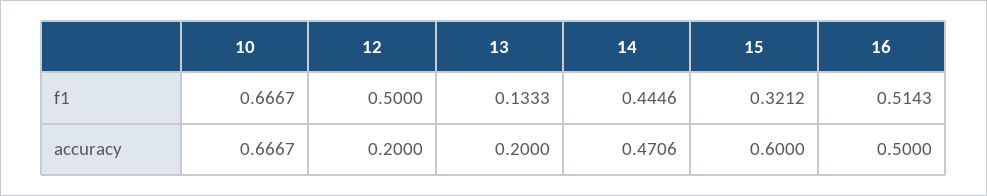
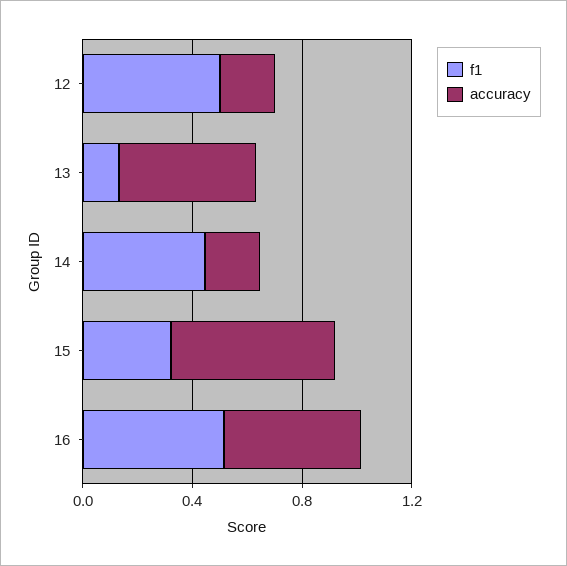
  {
    "f1": {
-     "10": 0.6667,
      "12": 0.5,
      "13": 0.1333,
      "14": 0.4446,
      "15": 0.3212,
      "16": 0.5143
    },
    "accuracy": {
-     "10": 0.6667,
      "12": 0.2,
-     "13": 0.2,
+     "13": 0.5,
-     "14": 0.4706,
+     "14": 0.2,
      "15": 0.6,
      "16": 0.5
    }
  }

